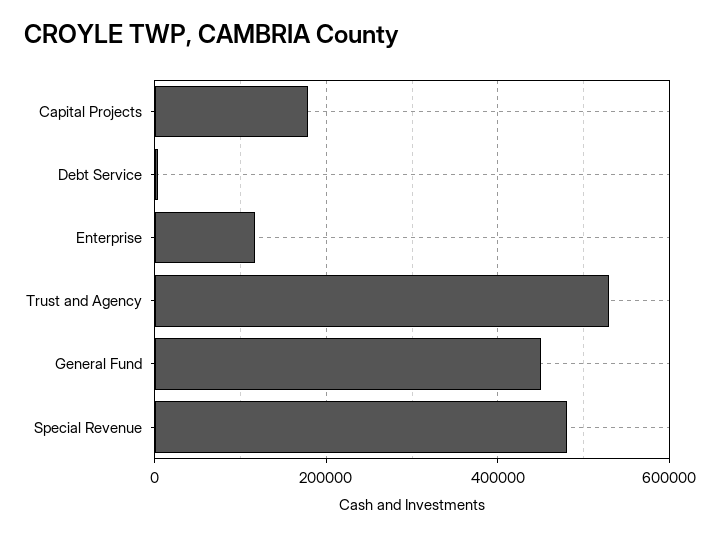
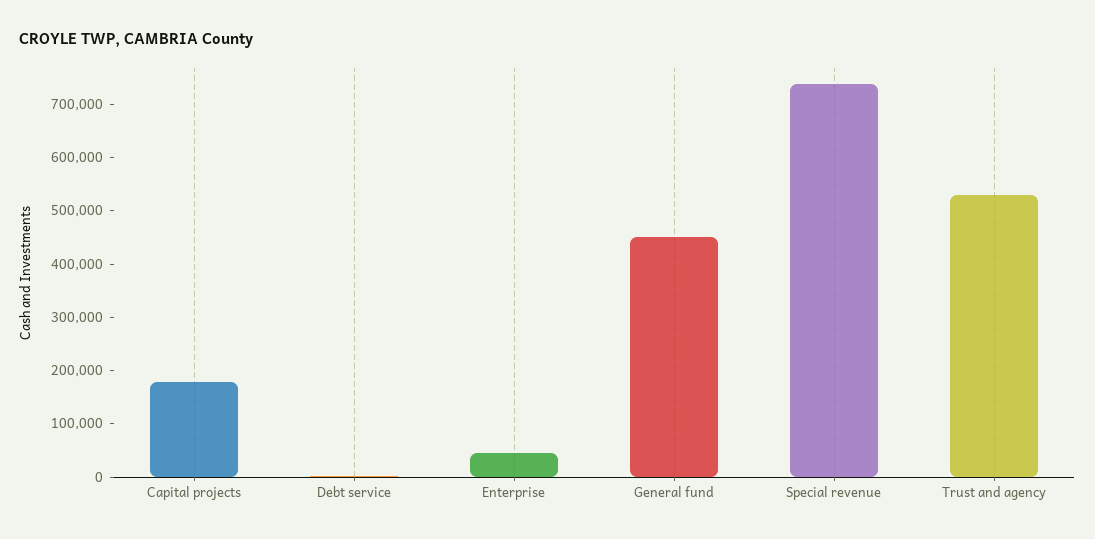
  {
    "Capital Projects": 180000,
    "Debt Service": 0,
-   "Enterprise": 120000,
+   "Enterprise": 40000,
    "Trust and Agency": 520000,
    "General Fund": 460000,
-   "Special Revenue": 480000
+   "Special Revenue": 740000
  }

